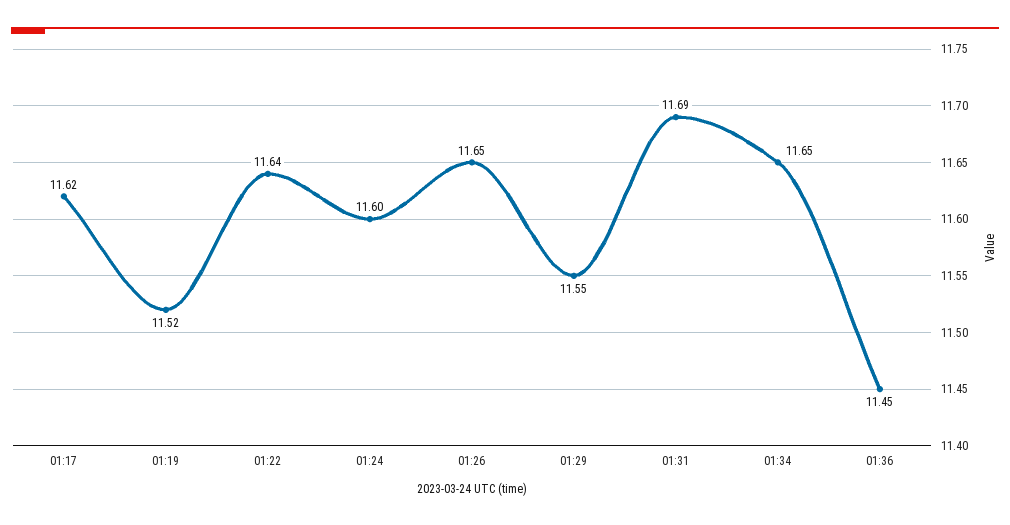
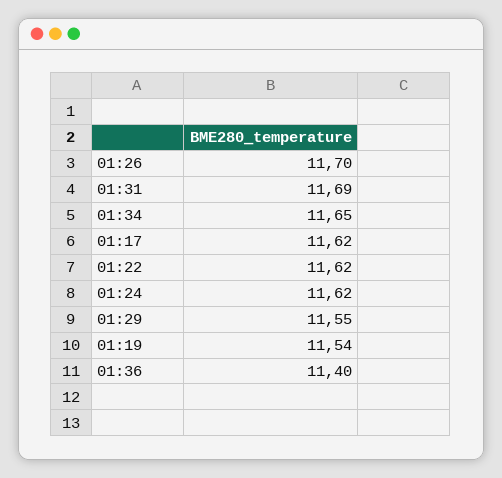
  {
    "01:17": 11.62,
-   "01:19": 11.52,
+   "01:19": 11.54,
-   "01:22": 11.64,
+   "01:22": 11.62,
-   "01:24": 11.6,
+   "01:24": 11.62,
-   "01:26": 11.65,
+   "01:26": 11.7,
    "01:29": 11.55,
    "01:31": 11.69,
    "01:34": 11.65,
-   "01:36": 11.45
+   "01:36": 11.4
  }

